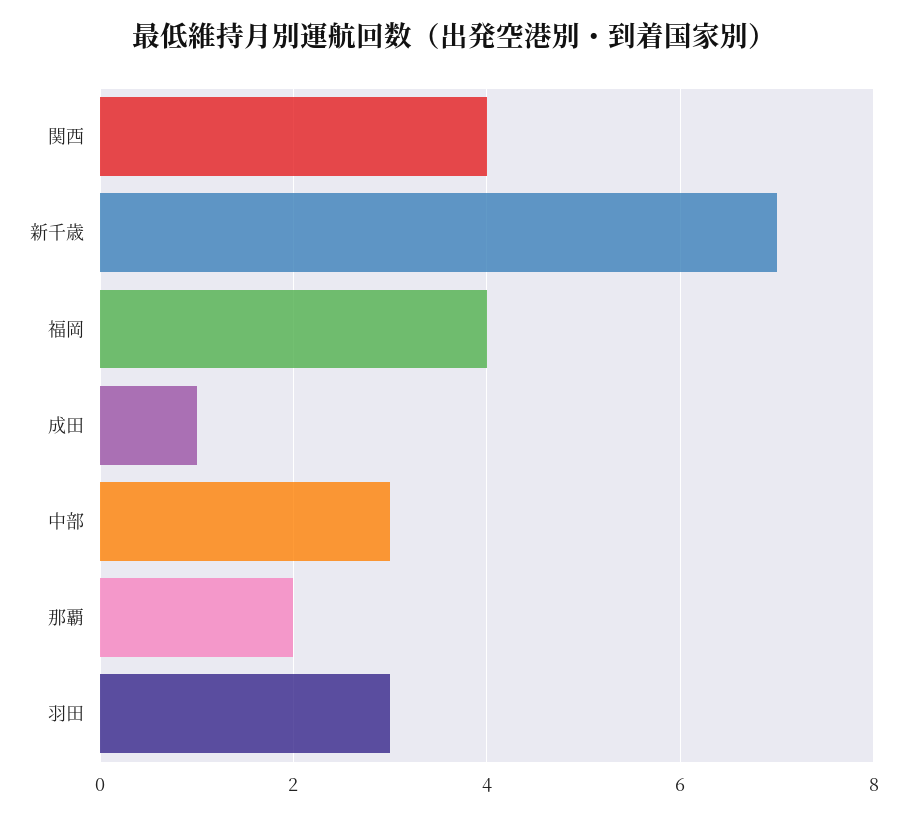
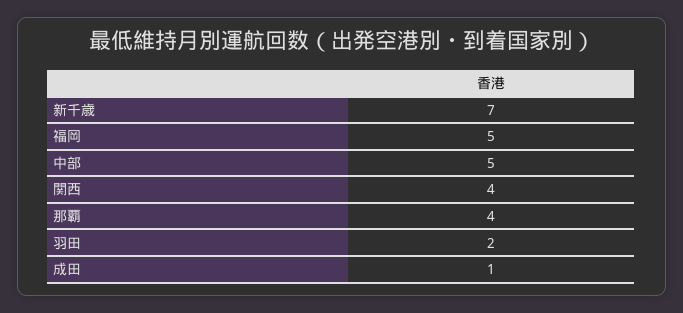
  {
    "関西": 4,
    "新千歳": 7,
-   "福岡": 4,
+   "福岡": 5,
    "成田": 1,
-   "中部": 3,
+   "中部": 5,
-   "那覇": 2,
+   "那覇": 4,
-   "羽田": 3
+   "羽田": 2
  }

